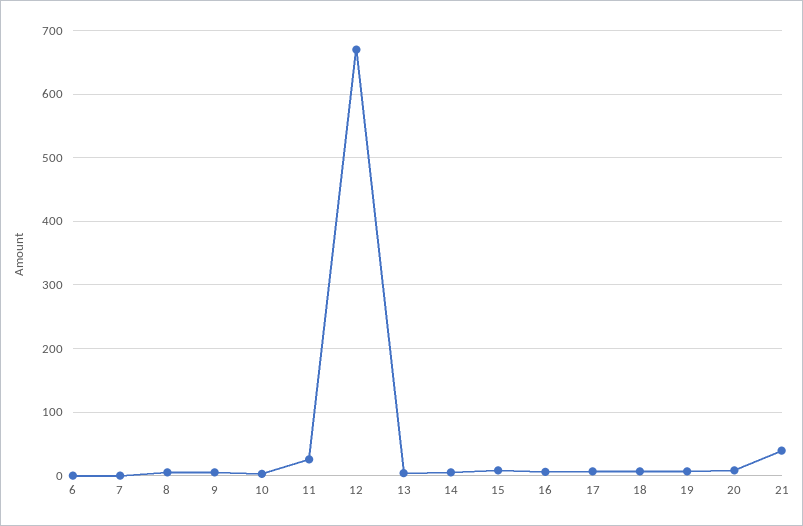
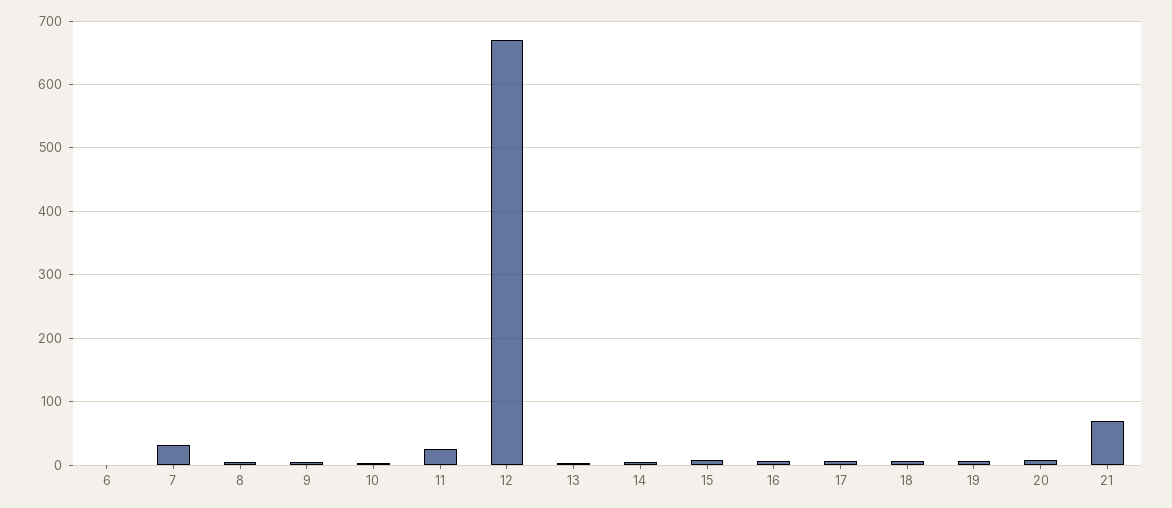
  {
    "6": 0,
-   "7": 0,
+   "7": 30,
    "8": 10,
    "9": 10,
    "10": 0,
    "11": 30,
    "12": 670,
    "13": 0,
    "14": 10,
    "15": 10,
    "16": 10,
    "17": 10,
    "18": 10,
    "19": 10,
    "20": 10,
-   "21": 40
+   "21": 70
  }

